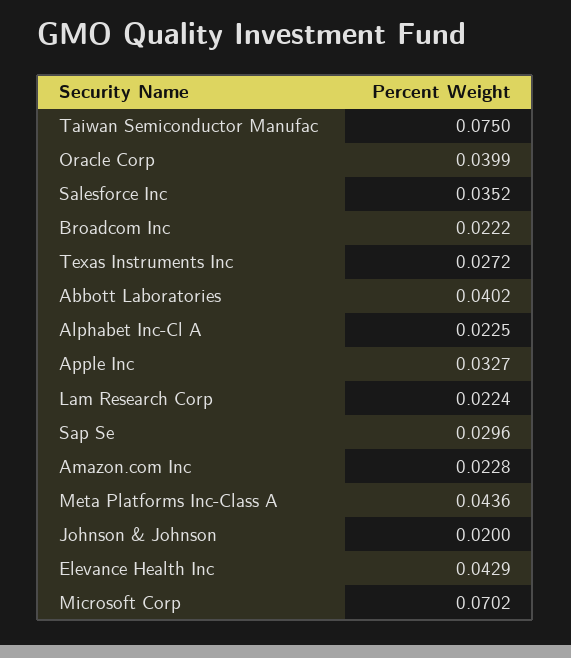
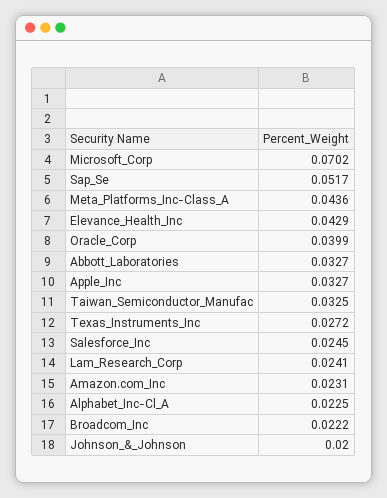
  {
-   "Taiwan Semiconductor Manufac": 0.075,
+   "Taiwan Semiconductor Manufac": 0.0325,
    "Oracle Corp": 0.0399,
-   "Salesforce Inc": 0.0352,
+   "Salesforce Inc": 0.0245,
    "Broadcom Inc": 0.0222,
    "Texas Instruments Inc": 0.0272,
-   "Abbott Laboratories": 0.0402,
+   "Abbott Laboratories": 0.0327,
    "Alphabet Inc-Cl A": 0.0225,
    "Apple Inc": 0.0327,
-   "Lam Research Corp": 0.0224,
+   "Lam Research Corp": 0.0241,
-   "Sap Se": 0.0296,
+   "Sap Se": 0.0517,
-   "Amazon.com Inc": 0.0228,
+   "Amazon.com Inc": 0.0231,
    "Meta Platforms Inc-Class A": 0.0436,
    "Johnson & Johnson": 0.02,
    "Elevance Health Inc": 0.0429,
    "Microsoft Corp": 0.0702
  }

